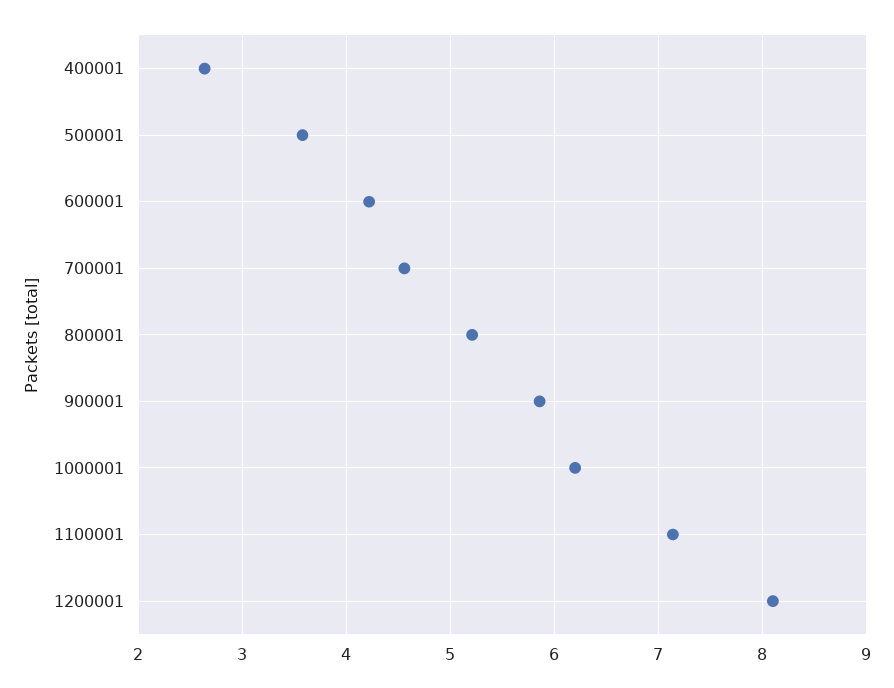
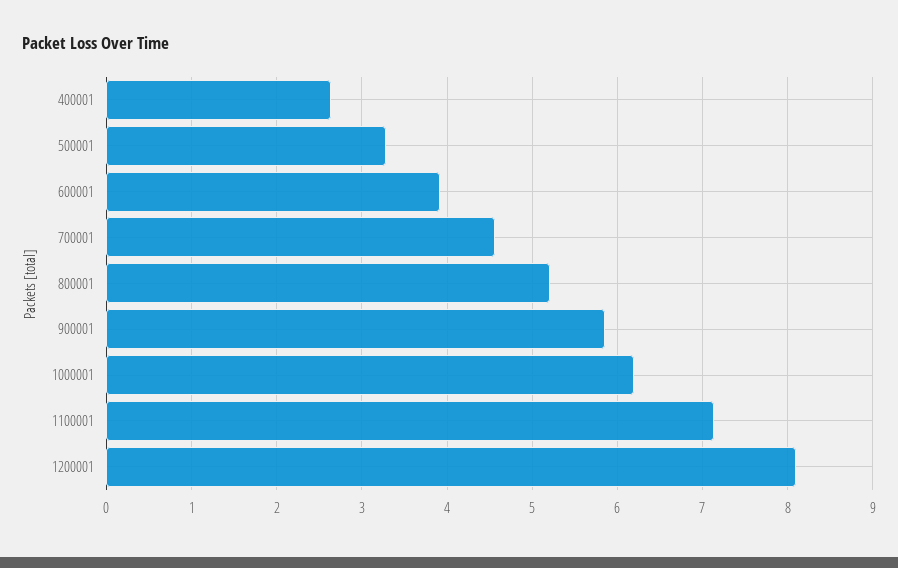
  {
    "400001": 2.6,
-   "500001": 3.6,
+   "500001": 3.3,
-   "600001": 4.2,
+   "600001": 3.9,
    "700001": 4.6,
    "800001": 5.2,
    "900001": 5.9,
    "1000001": 6.2,
    "1100001": 7.1,
    "1200001": 8.1
  }

